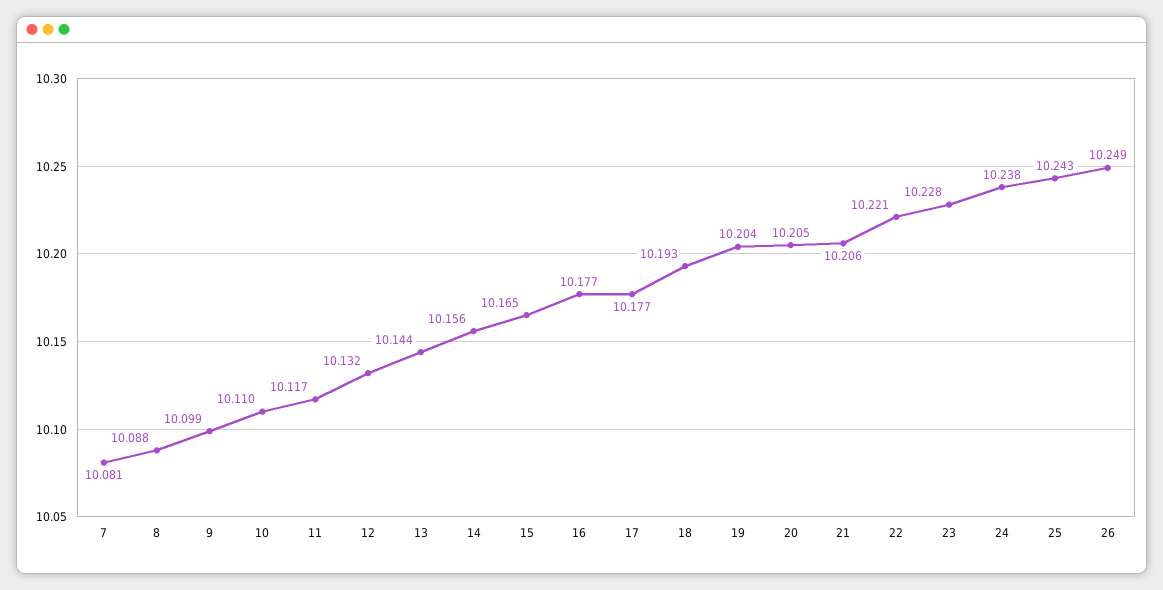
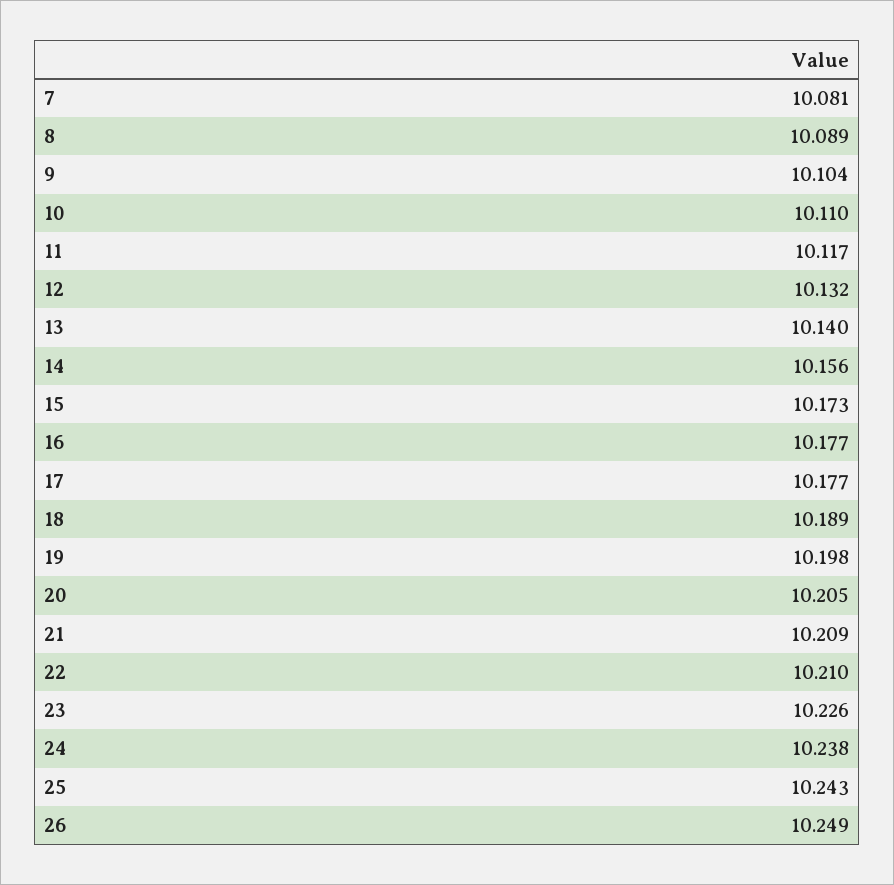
  {
    "7": 10.081,
-   "8": 10.088,
+   "8": 10.089,
-   "9": 10.099,
+   "9": 10.104,
    "10": 10.11,
    "11": 10.117,
    "12": 10.132,
-   "13": 10.144,
+   "13": 10.14,
    "14": 10.156,
-   "15": 10.165,
+   "15": 10.173,
    "16": 10.177,
    "17": 10.177,
-   "18": 10.193,
+   "18": 10.189,
-   "19": 10.204,
+   "19": 10.198,
    "20": 10.205,
-   "21": 10.206,
+   "21": 10.209,
-   "22": 10.221,
+   "22": 10.21,
-   "23": 10.228,
+   "23": 10.226,
    "24": 10.238,
    "25": 10.243,
    "26": 10.249
  }

